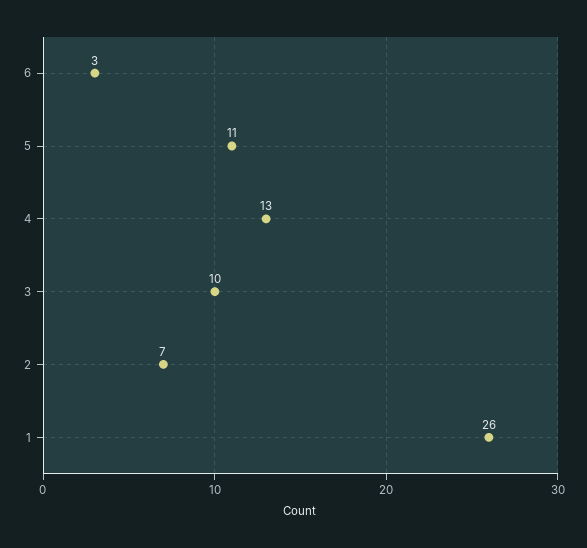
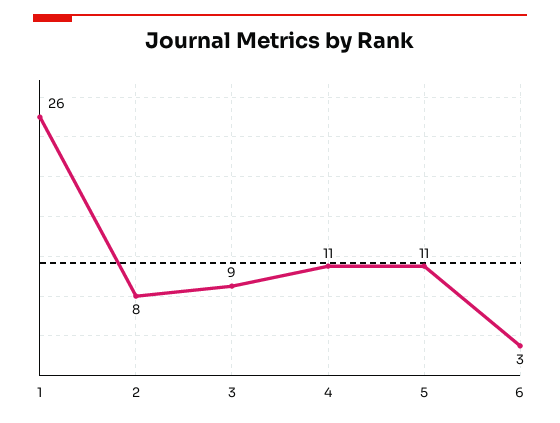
  {
    "6": 3,
    "5": 11,
-   "4": 13,
+   "4": 11,
-   "3": 10,
+   "3": 9,
-   "2": 7,
+   "2": 8,
    "1": 26
  }

